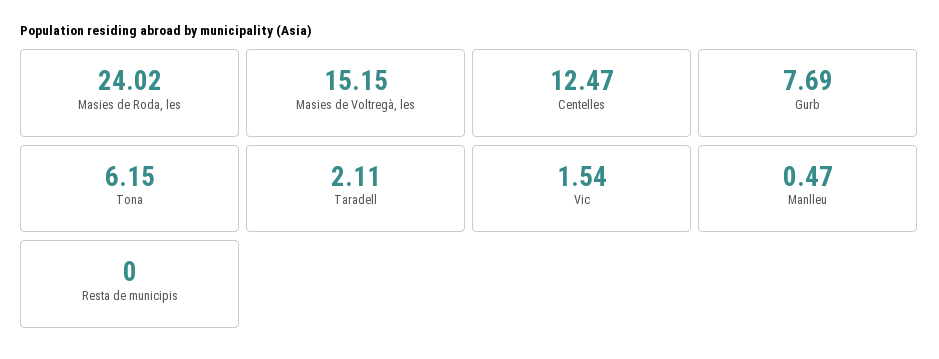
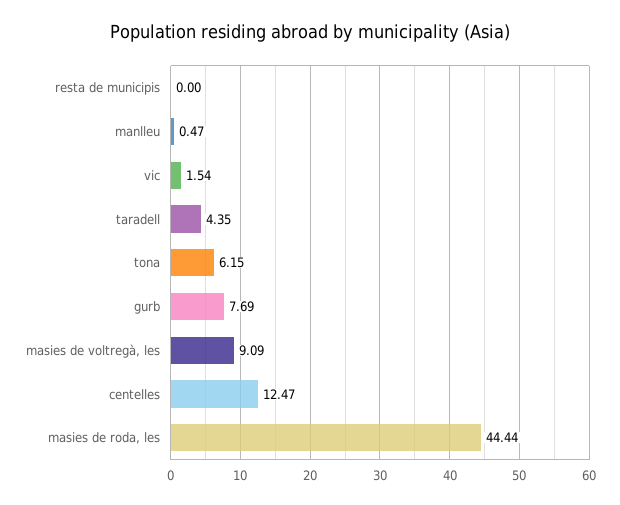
  {
-   "Masies de Roda, les": 24.02,
+   "Masies de Roda, les": 44.44,
-   "Masies de Voltregà, les": 15.15,
+   "Masies de Voltregà, les": 9.09,
    "Centelles": 12.47,
    "Gurb": 7.69,
    "Tona": 6.15,
-   "Taradell": 2.11,
+   "Taradell": 4.35,
    "Vic": 1.54,
    "Manlleu": 0.47,
    "Resta de municipis": 0
  }

